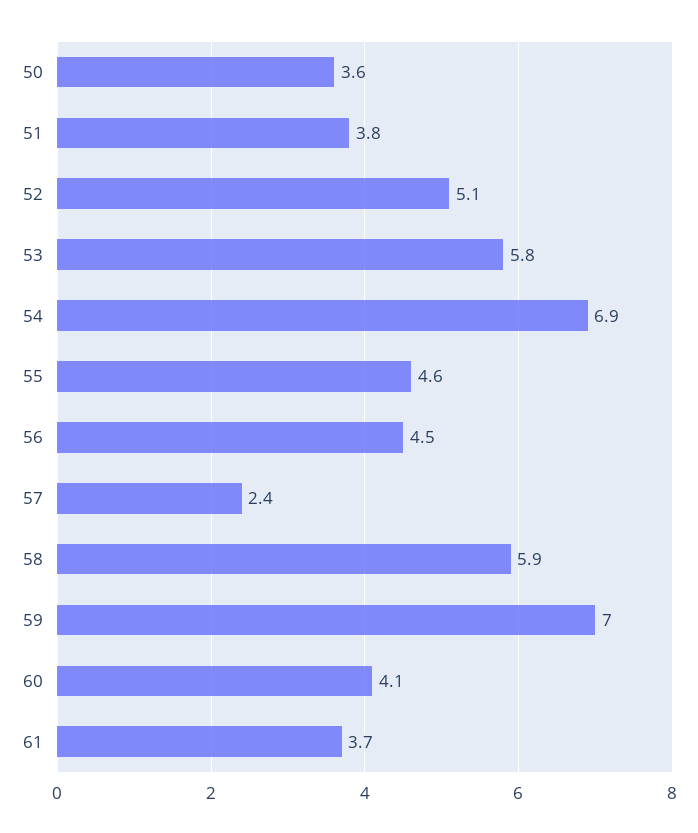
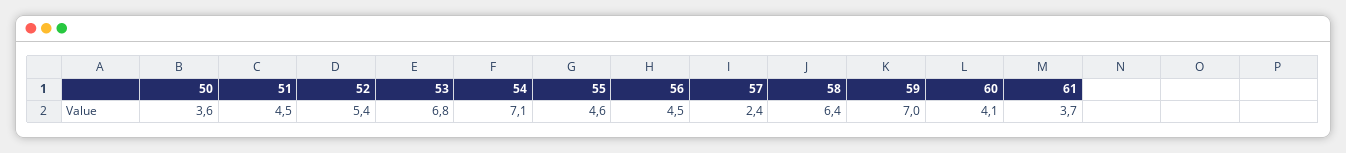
  {
    "50": 3.6,
-   "51": 3.8,
+   "51": 4.5,
-   "52": 5.1,
+   "52": 5.4,
-   "53": 5.8,
+   "53": 6.8,
-   "54": 6.9,
+   "54": 7.1,
    "55": 4.6,
    "56": 4.5,
    "57": 2.4,
-   "58": 5.9,
+   "58": 6.4,
    "59": 7,
    "60": 4.1,
    "61": 3.7
  }

